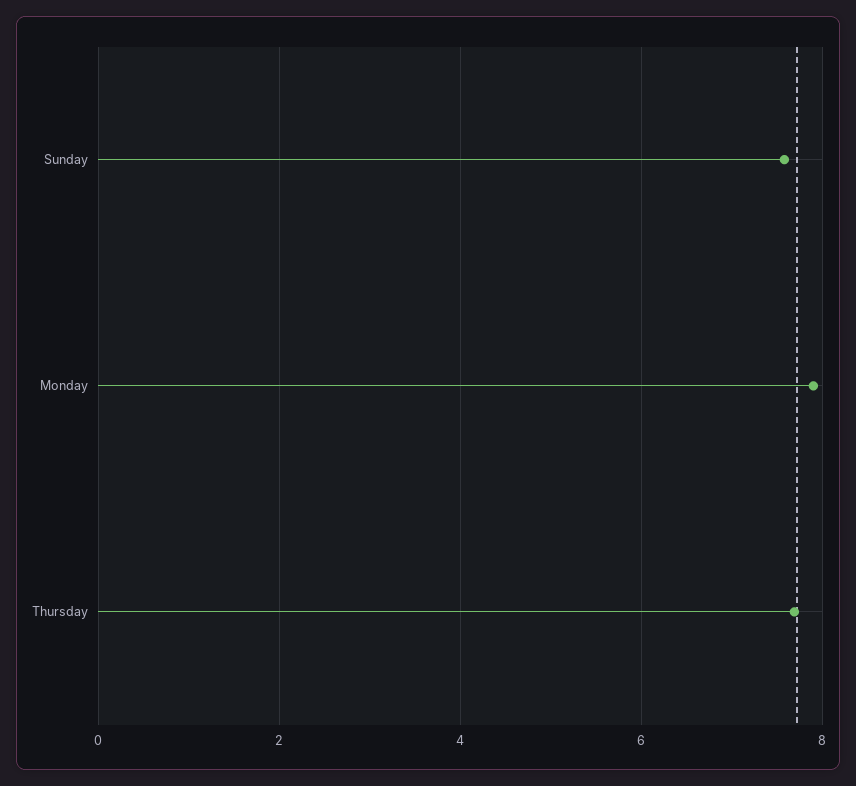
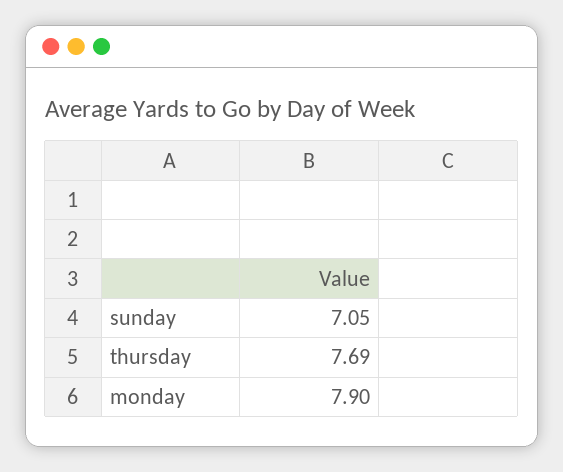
  {
-   "Sunday": 7.6,
+   "Sunday": 7.05,
    "Monday": 7.9,
    "Thursday": 7.69
  }

